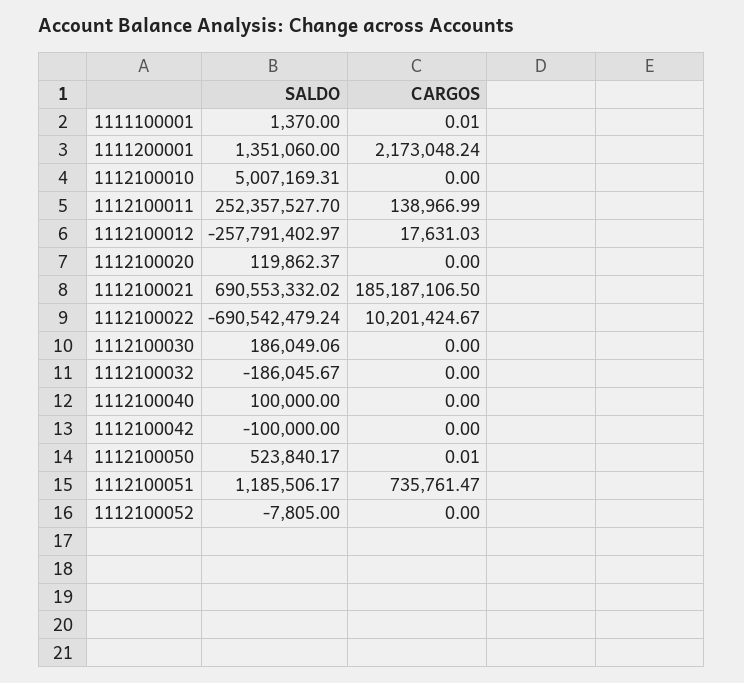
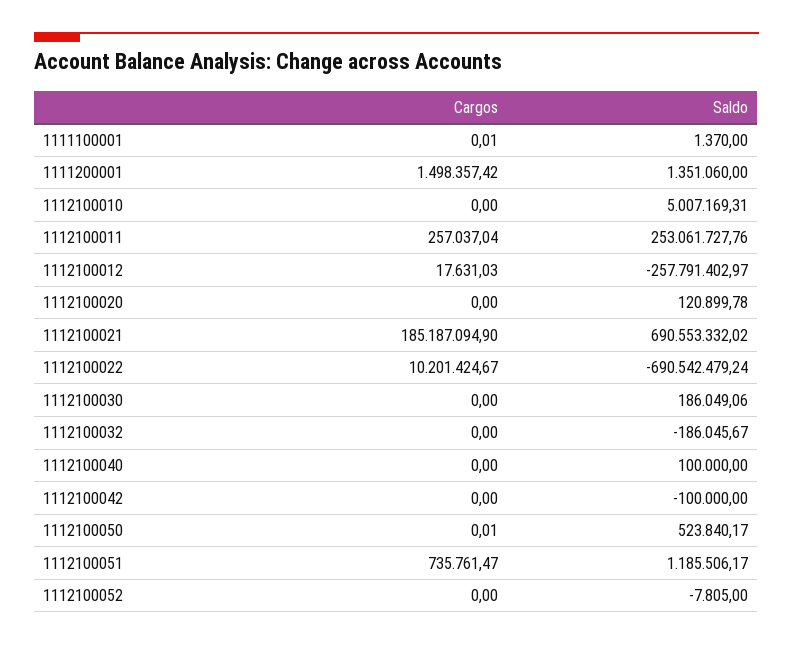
  {
    "SALDO": {
      "1111100001": 1370,
      "1111200001": 1351060,
      "1112100010": 5007169.31,
-     "1112100011": 252357527.7,
+     "1112100011": 253061727.76,
      "1112100012": -257791402.97,
-     "1112100020": 119862.37,
+     "1112100020": 120899.78,
      "1112100021": 690553332.02,
      "1112100022": -690542479.24,
      "1112100030": 186049.06,
      "1112100032": -186045.67,
      "1112100040": 100000,
      "1112100042": -100000,
      "1112100050": 523840.17,
      "1112100051": 1185506.17,
      "1112100052": -7805
    },
    "CARGOS": {
      "1111100001": 0.01,
-     "1111200001": 2173048.24,
+     "1111200001": 1498357.42,
      "1112100010": 0,
-     "1112100011": 138966.99,
+     "1112100011": 257037.04,
      "1112100012": 17631.03,
      "1112100020": 0,
-     "1112100021": 185187106.5,
+     "1112100021": 185187094.9,
      "1112100022": 10201424.67,
      "1112100030": 0,
      "1112100032": 0,
      "1112100040": 0,
      "1112100042": 0,
      "1112100050": 0.01,
      "1112100051": 735761.47,
      "1112100052": 0
    }
  }

